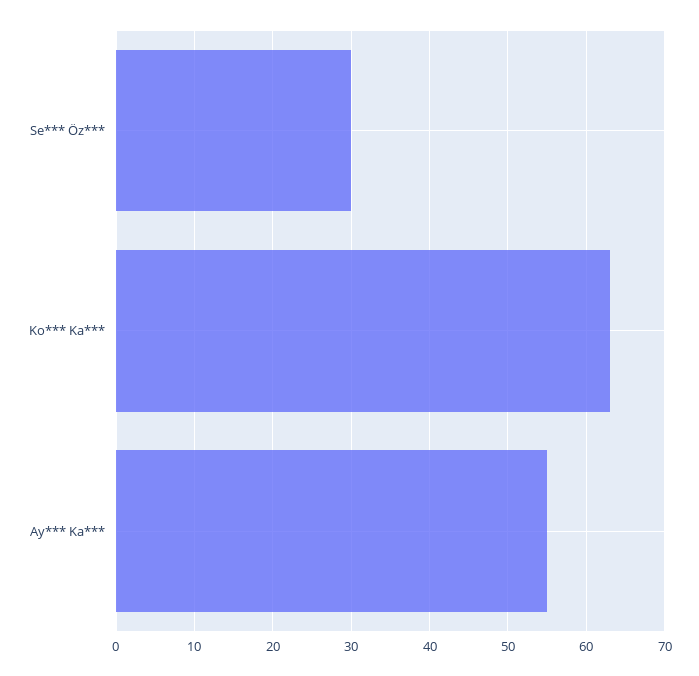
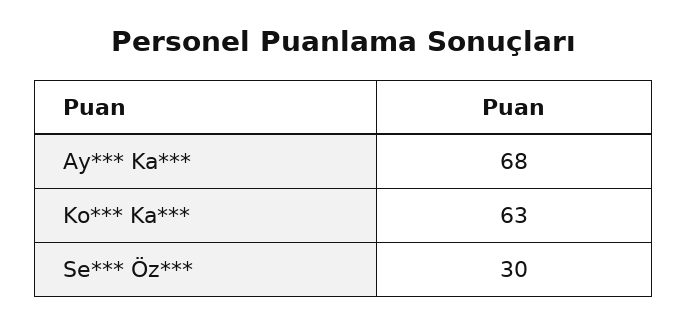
  {
    "Se*** Öz***": 30,
    "Ko*** Ka***": 63,
-   "Ay*** Ka***": 55
+   "Ay*** Ka***": 68
  }

